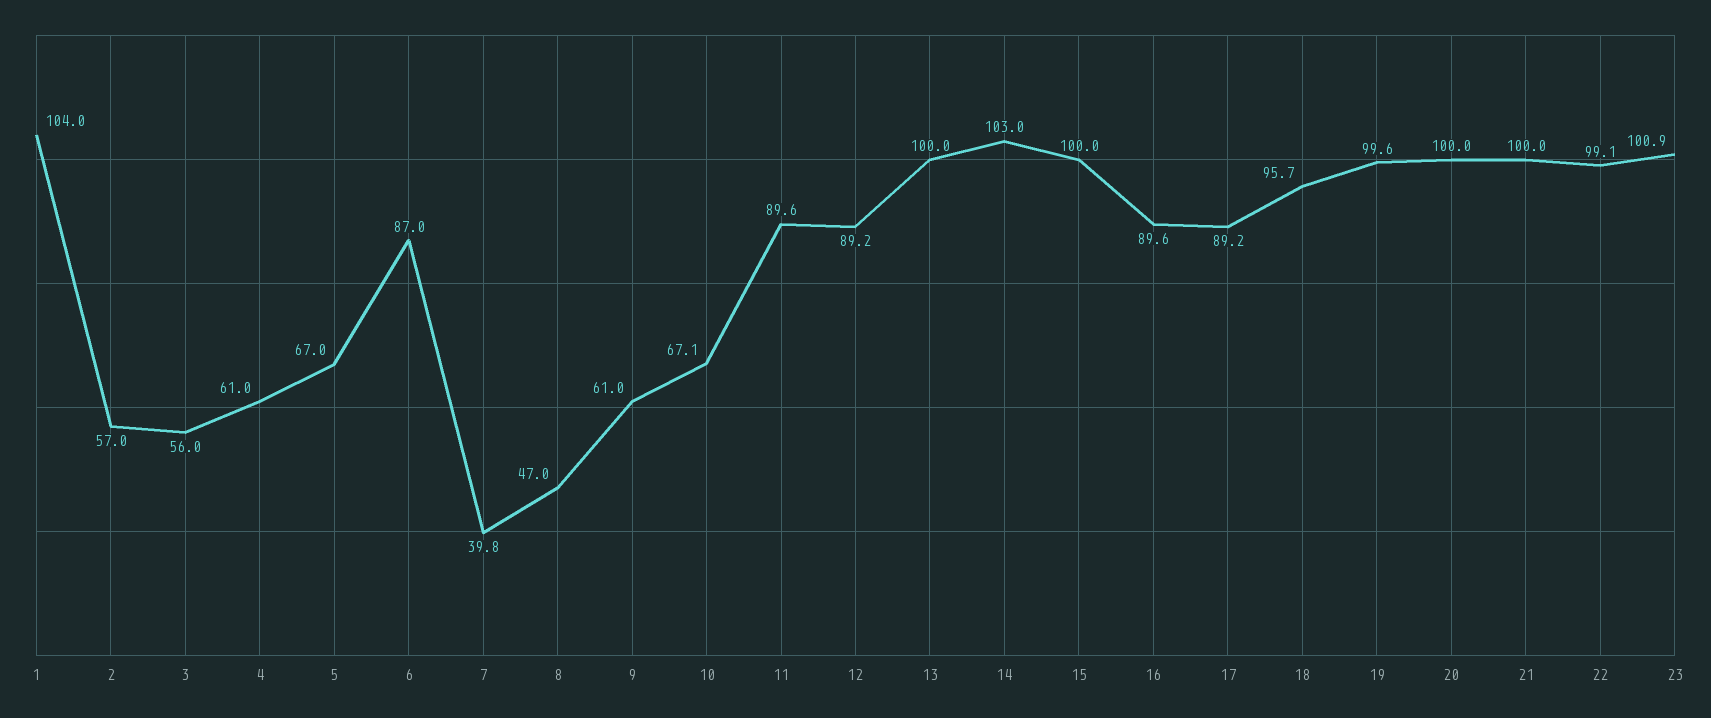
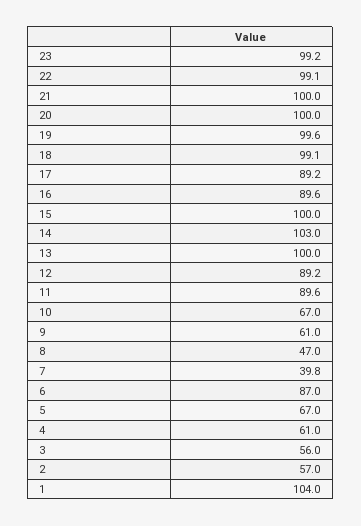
  {
    "1": 104,
    "2": 57,
    "3": 56,
    "4": 61,
    "5": 67,
    "6": 87,
    "7": 39.8,
    "8": 47,
    "9": 61,
-   "10": 67.1,
+   "10": 67,
    "11": 89.6,
    "12": 89.2,
    "13": 100,
    "14": 103,
    "15": 100,
    "16": 89.6,
    "17": 89.2,
-   "18": 95.7,
+   "18": 99.1,
    "19": 99.6,
    "20": 100,
    "21": 100,
    "22": 99.1,
-   "23": 100.9
+   "23": 99.2
  }

